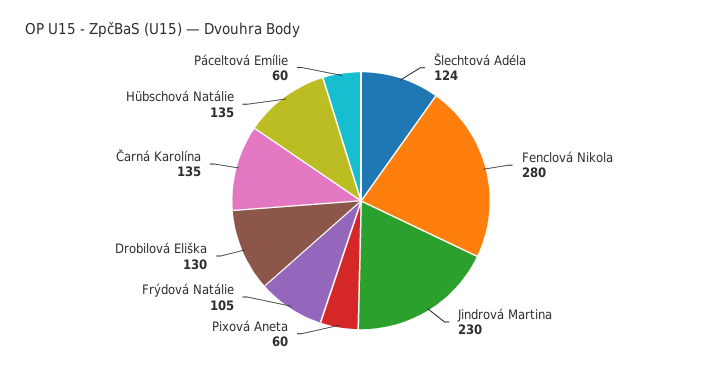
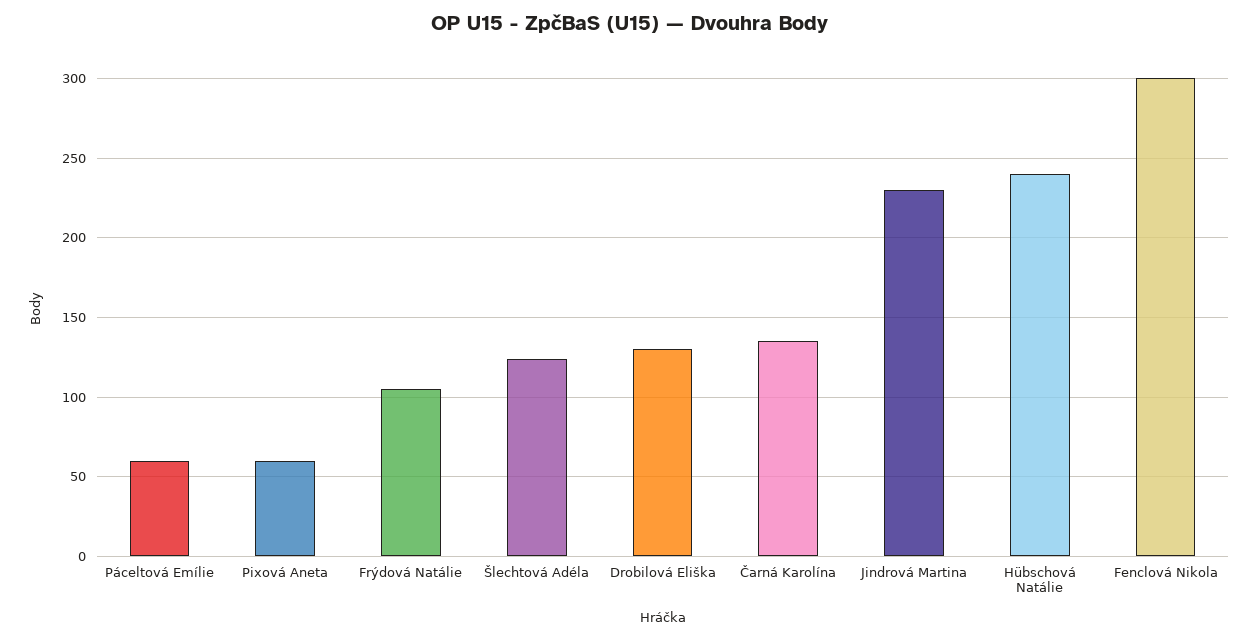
  {
    "Šlechtová Adéla": 124,
-   "Fenclová Nikola": 280,
+   "Fenclová Nikola": 300,
    "Jindrová Martina": 230,
    "Pixová Aneta": 60,
    "Frýdová Natálie": 105,
    "Drobilová Eliška": 130,
    "Čarná Karolína": 135,
-   "Hübschová Natálie": 135,
+   "Hübschová Natálie": 240,
    "Páceltová Emílie": 60
  }

